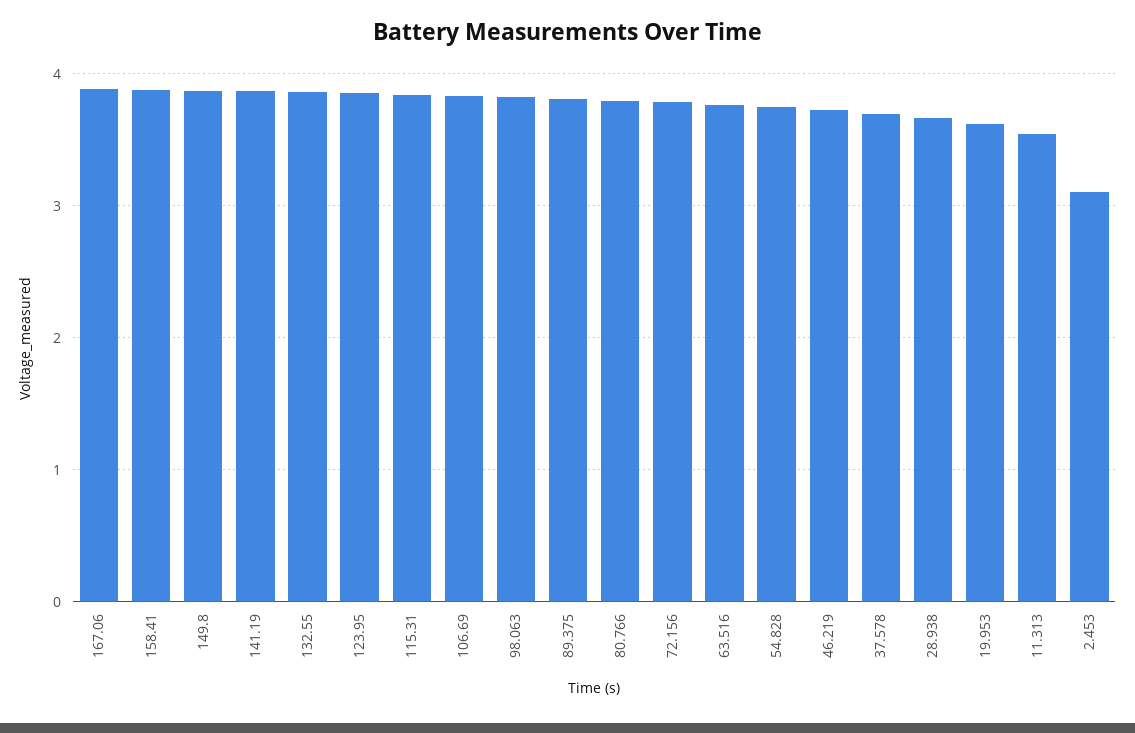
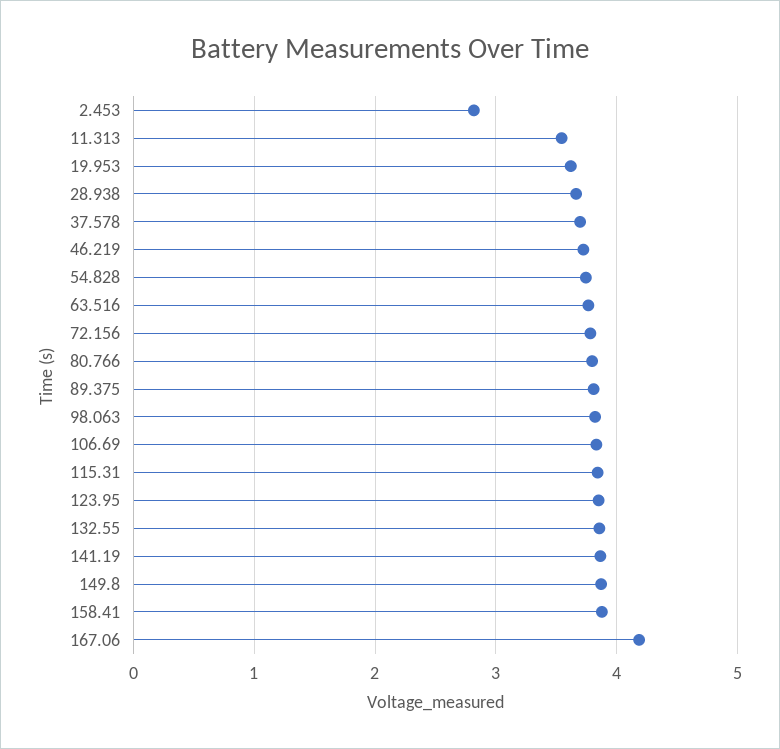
  {
-   "167.06": 3.9,
+   "167.06": 4.2,
    "158.41": 3.9,
    "149.8": 3.9,
    "141.19": 3.9,
    "132.55": 3.9,
    "123.95": 3.9,
    "115.31": 3.8,
    "106.69": 3.8,
    "98.063": 3.8,
    "89.375": 3.8,
    "80.766": 3.8,
    "72.156": 3.8,
    "63.516": 3.8,
    "54.828": 3.7,
    "46.219": 3.7,
    "37.578": 3.7,
    "28.938": 3.7,
    "19.953": 3.6,
    "11.313": 3.5,
-   "2.453": 3.1
+   "2.453": 2.8
  }

